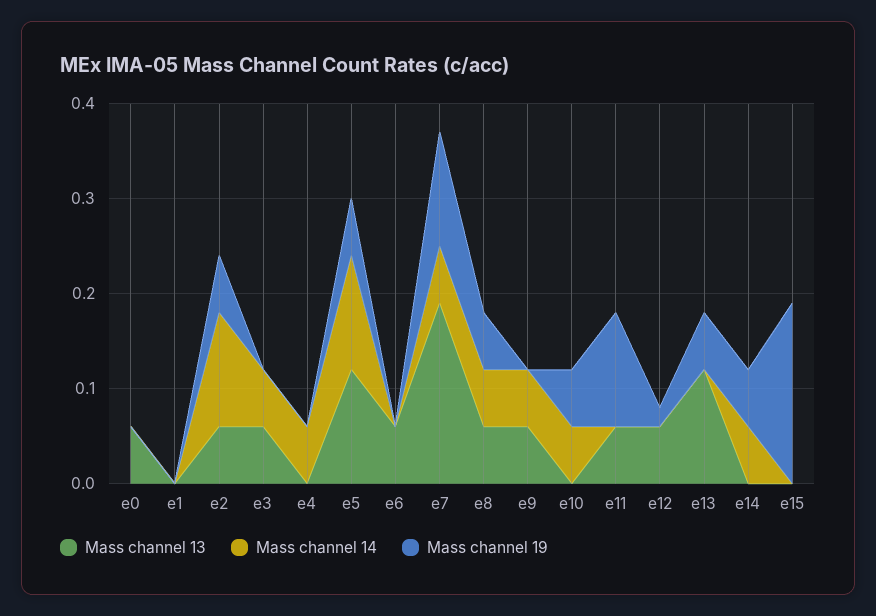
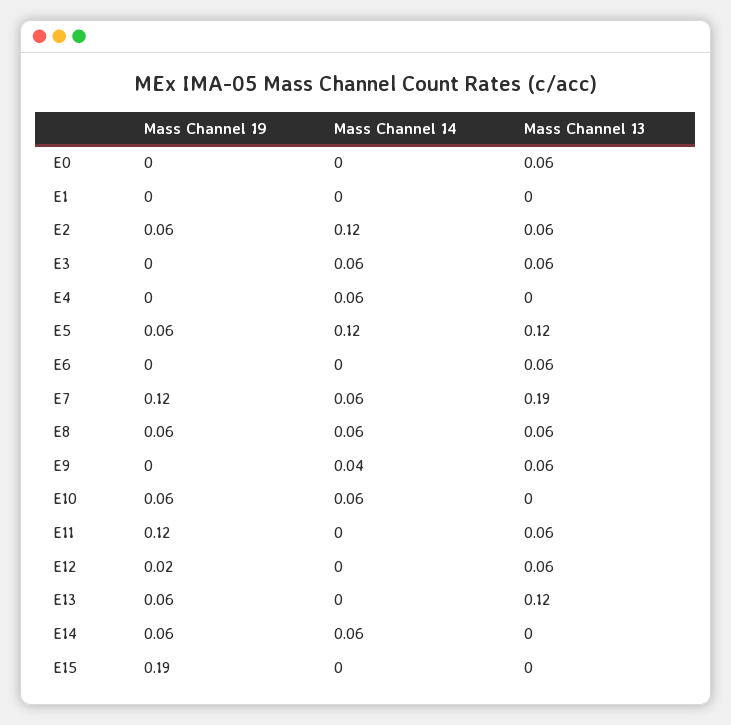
  {
    "Mass channel 13": {
      "e0": 0.06,
      "e1": 0,
      "e2": 0.06,
      "e3": 0.06,
      "e4": 0,
      "e5": 0.12,
      "e6": 0.06,
      "e7": 0.19,
      "e8": 0.06,
      "e9": 0.06,
      "e10": 0,
      "e11": 0.06,
      "e12": 0.06,
      "e13": 0.12,
      "e14": 0,
      "e15": 0
    },
    "Mass channel 14": {
      "e0": 0,
      "e1": 0,
      "e2": 0.12,
      "e3": 0.06,
      "e4": 0.06,
      "e5": 0.12,
      "e6": 0,
      "e7": 0.06,
      "e8": 0.06,
-     "e9": 0.06,
+     "e9": 0.04,
      "e10": 0.06,
      "e11": 0,
      "e12": 0,
      "e13": 0,
      "e14": 0.06,
      "e15": 0
    },
    "Mass channel 19": {
      "e0": 0,
      "e1": 0,
      "e2": 0.06,
      "e3": 0,
      "e4": 0,
      "e5": 0.06,
      "e6": 0,
      "e7": 0.12,
      "e8": 0.06,
      "e9": 0,
      "e10": 0.06,
      "e11": 0.12,
      "e12": 0.02,
      "e13": 0.06,
      "e14": 0.06,
      "e15": 0.19
    }
  }

